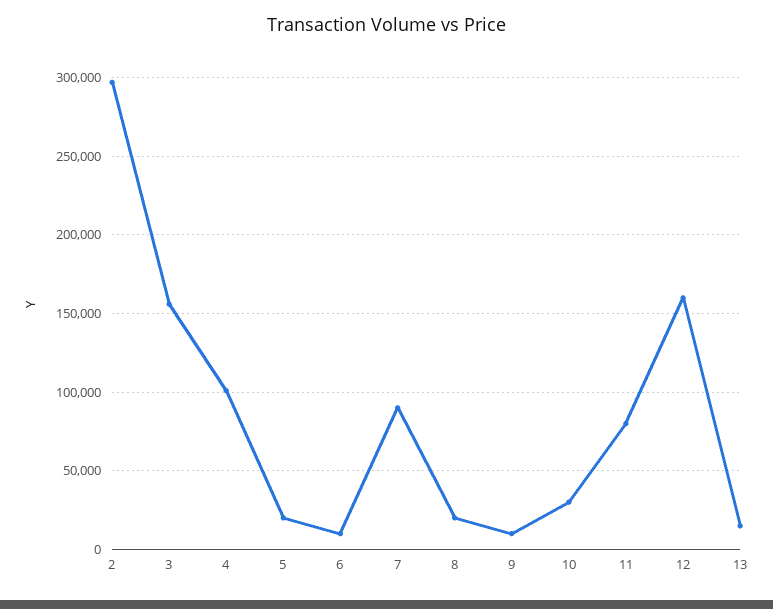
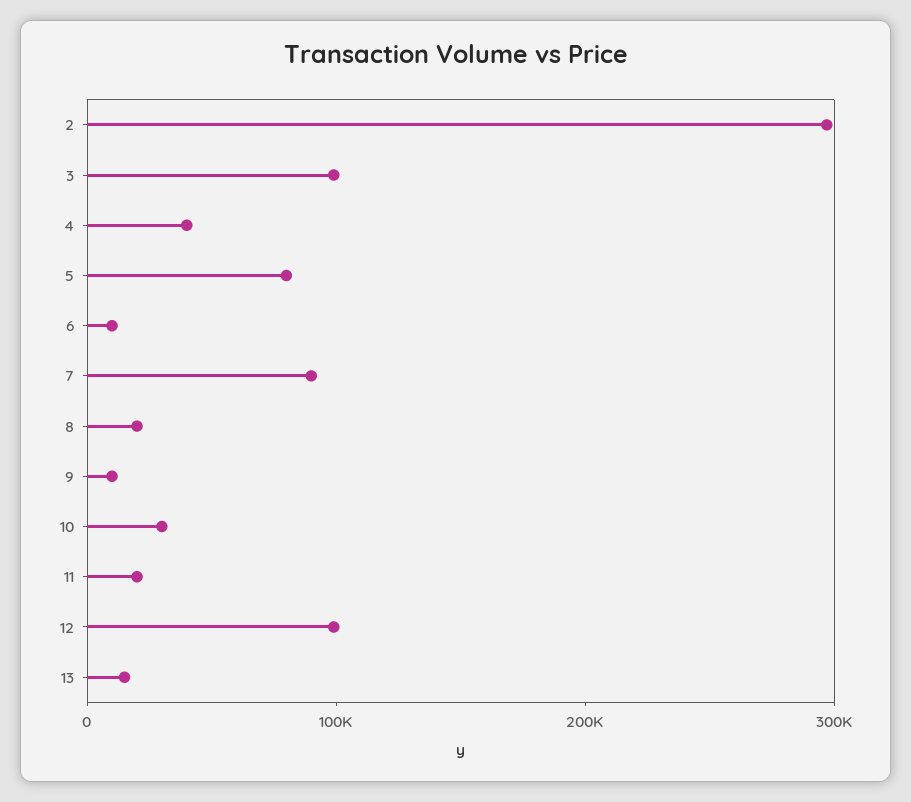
  {
    "2": 295000,
-   "3": 155000,
+   "3": 100000,
-   "4": 100000,
+   "4": 40000,
-   "5": 20000,
+   "5": 80000,
    "6": 10000,
    "7": 90000,
    "8": 20000,
    "9": 10000,
    "10": 30000,
-   "11": 80000,
+   "11": 20000,
-   "12": 160000,
+   "12": 100000,
    "13": 15000
  }

